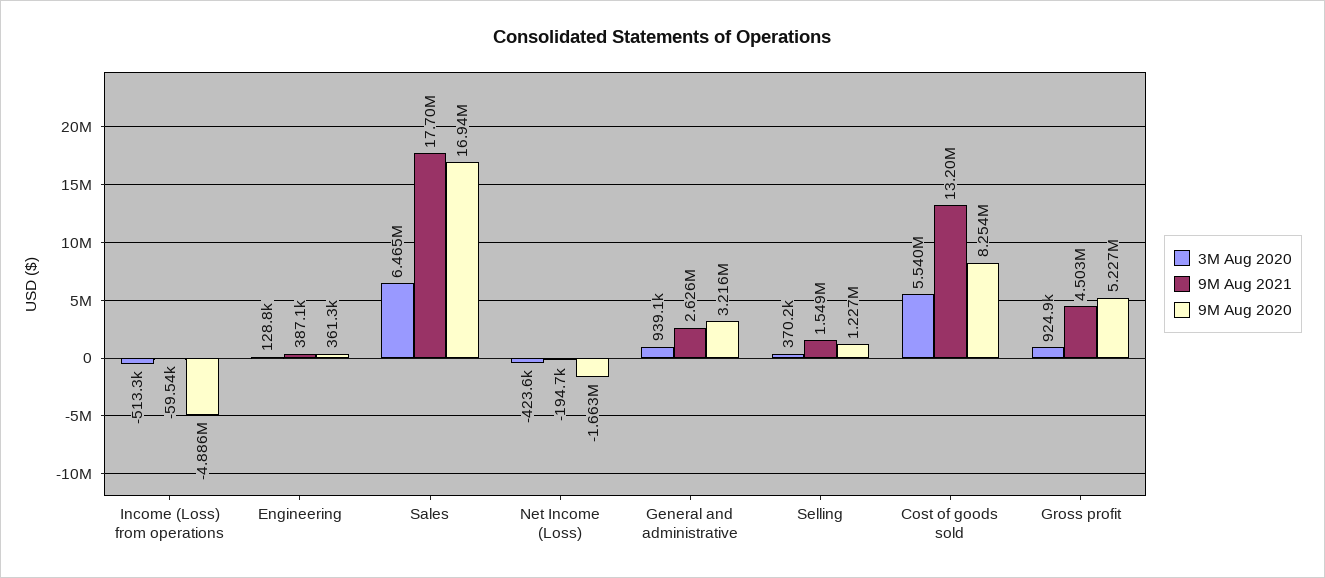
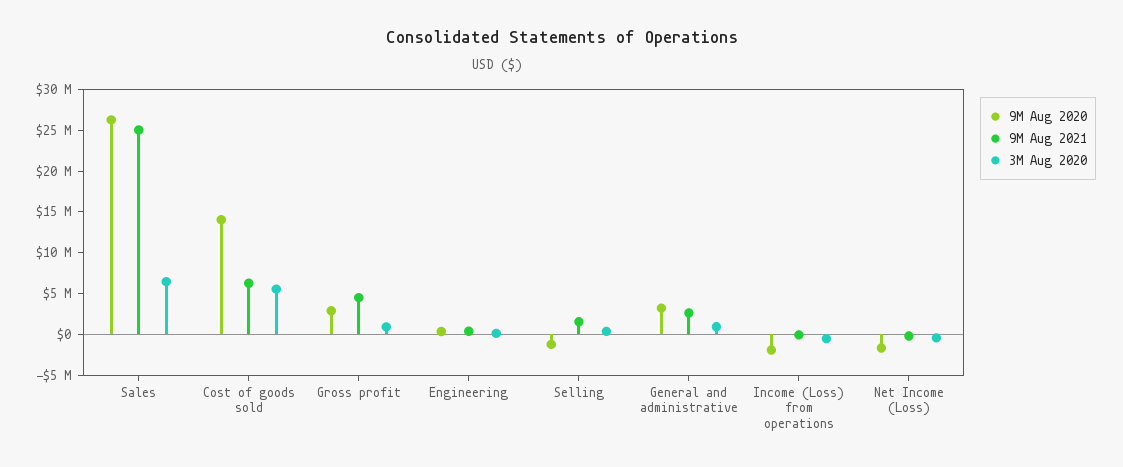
  {
    "3M Aug 2020": {
      "Income (Loss) from operations": -513300,
      "Engineering": 128800,
      "Sales": 6465000,
      "Net Income (Loss)": -423600,
      "General and administrative": 939100,
      "Selling": 370200,
      "Cost of goods sold": 5540000,
      "Gross profit": 924900
    },
    "9M Aug 2021": {
      "Income (Loss) from operations": -59540,
      "Engineering": 387100,
-     "Sales": 17700000,
+     "Sales": 25000000,
      "Net Income (Loss)": -194700,
      "General and administrative": 2626000,
      "Selling": 1549000,
-     "Cost of goods sold": 13200000,
+     "Cost of goods sold": 6000000,
      "Gross profit": 4503000
    },
    "9M Aug 2020": {
-     "Income (Loss) from operations": -4886000,
+     "Income (Loss) from operations": -2000000,
      "Engineering": 361300,
-     "Sales": 16940000,
+     "Sales": 26000000,
      "Net Income (Loss)": -1663000,
      "General and administrative": 3216000,
-     "Selling": 1227000,
+     "Selling": -1000000,
-     "Cost of goods sold": 8254000,
+     "Cost of goods sold": 14000000,
-     "Gross profit": 5227000
+     "Gross profit": 3000000
    }
  }

